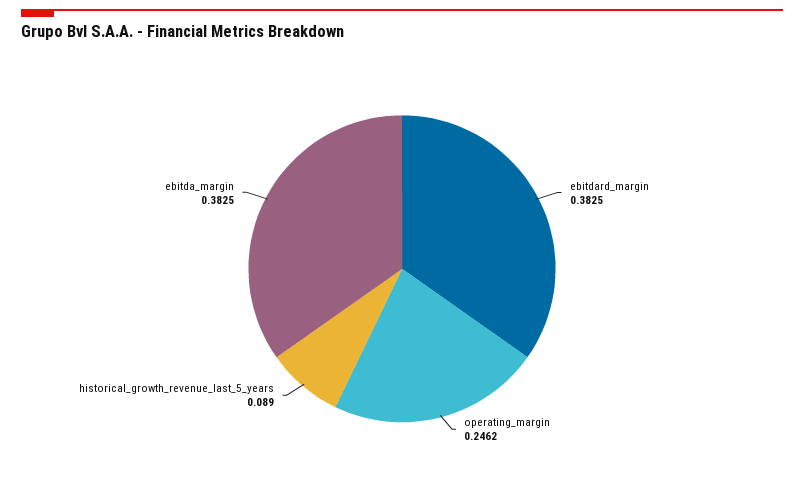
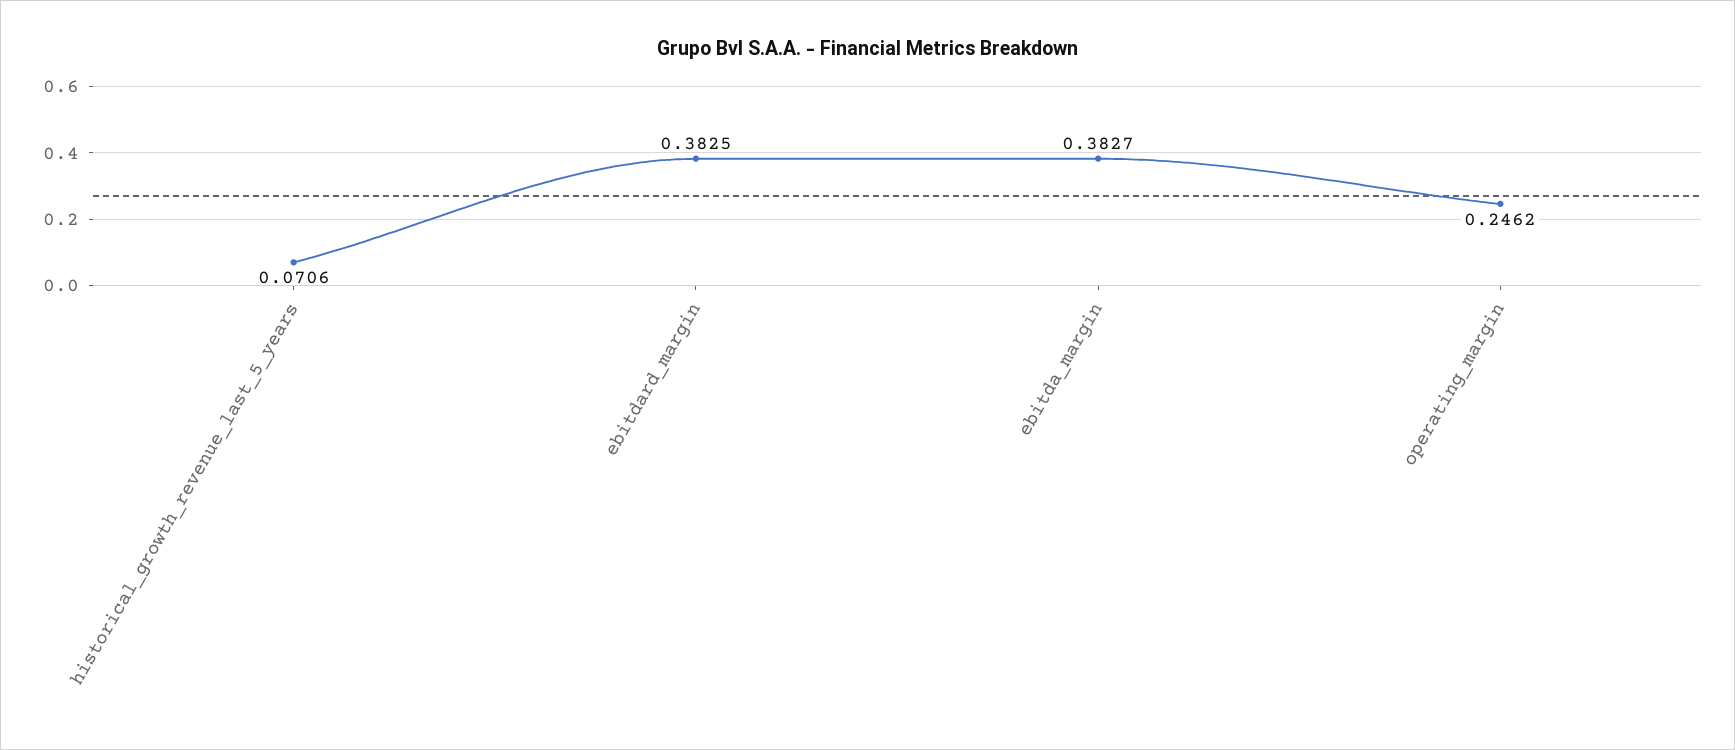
  {
    "ebitdard_margin": 0.3825,
    "operating_margin": 0.2462,
-   "historical_growth_revenue_last_5_years": 0.089,
+   "historical_growth_revenue_last_5_years": 0.0706,
-   "ebitda_margin": 0.3825
+   "ebitda_margin": 0.3827
  }

